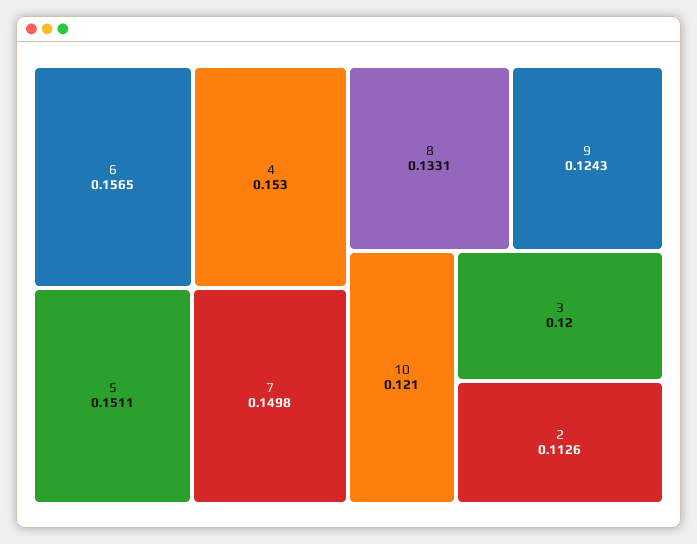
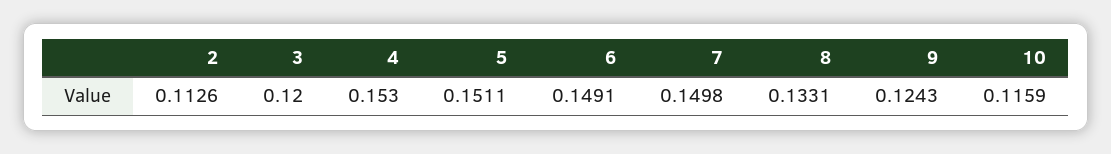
  {
-   "6": 0.1565,
+   "6": 0.1491,
    "4": 0.153,
    "5": 0.1511,
    "7": 0.1498,
    "8": 0.1331,
    "9": 0.1243,
-   "10": 0.121,
+   "10": 0.1159,
    "3": 0.12,
    "2": 0.1126
  }

